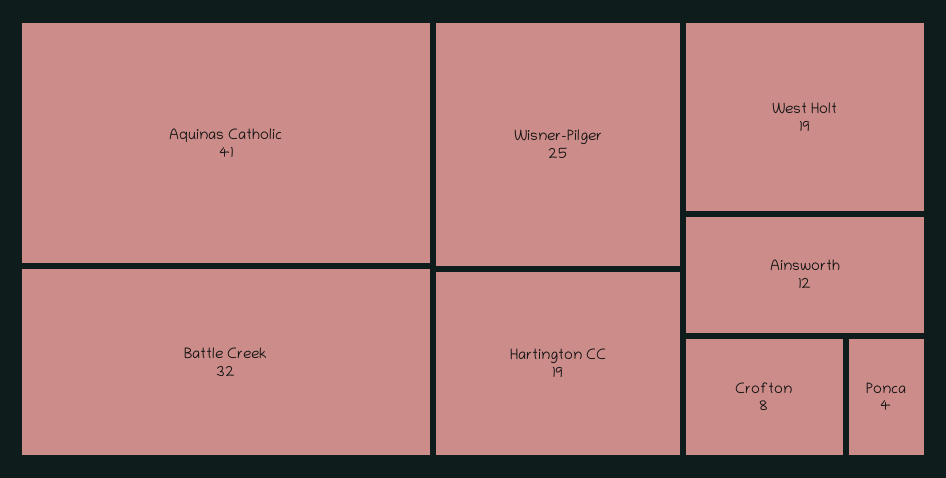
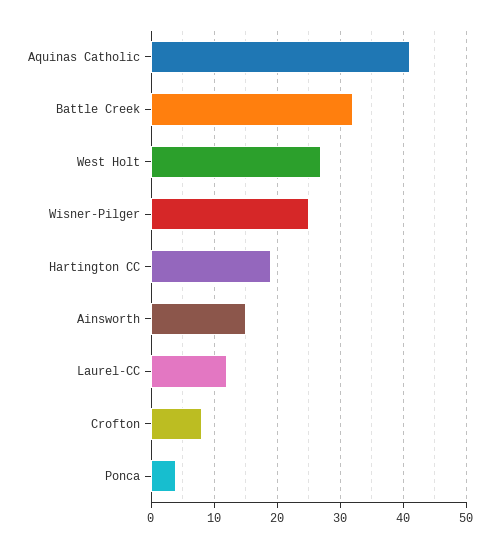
  {
    "Aquinas Catholic": 41,
    "Battle Creek": 32,
    "Wisner-Pilger": 25,
    "Hartington CC": 19,
-   "West Holt": 19,
+   "West Holt": 27,
-   "Ainsworth": 12,
+   "Ainsworth": 15,
    "Crofton": 8,
-   "Ponca": 4
+   "Ponca": 4,
+   "Laurel-CC": 12
  }

